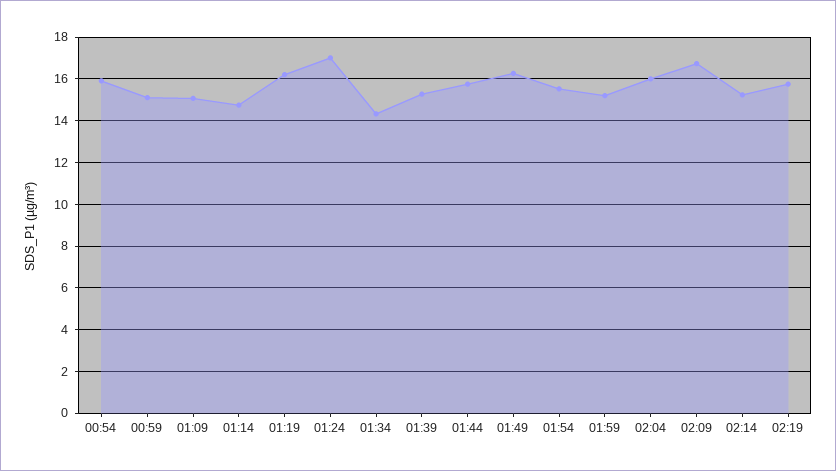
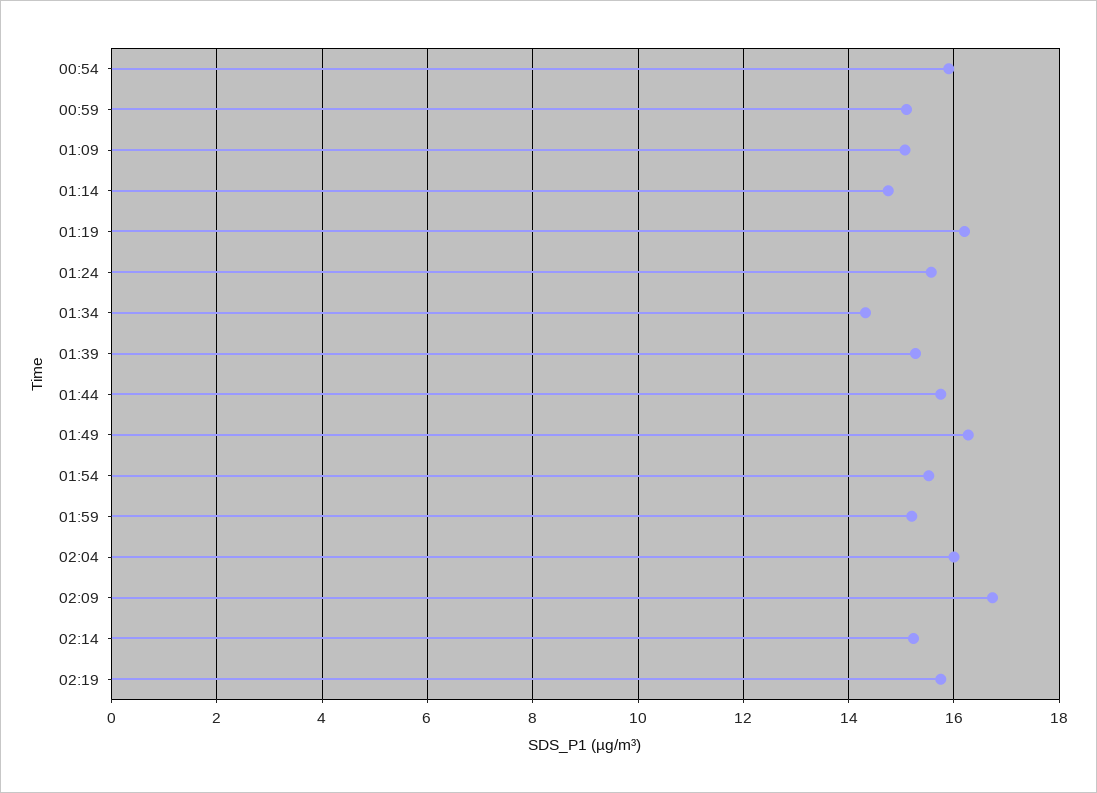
  {
    "00:54": 16,
    "00:59": 15.2,
    "01:09": 15,
    "01:14": 14.8,
    "01:19": 16.2,
-   "01:24": 17,
+   "01:24": 15.6,
    "01:34": 14.4,
    "01:39": 15.2,
    "01:44": 15.8,
    "01:49": 16.2,
    "01:54": 15.6,
    "01:59": 15.2,
    "02:04": 16,
    "02:09": 16.8,
    "02:14": 15.2,
    "02:19": 15.8
  }

